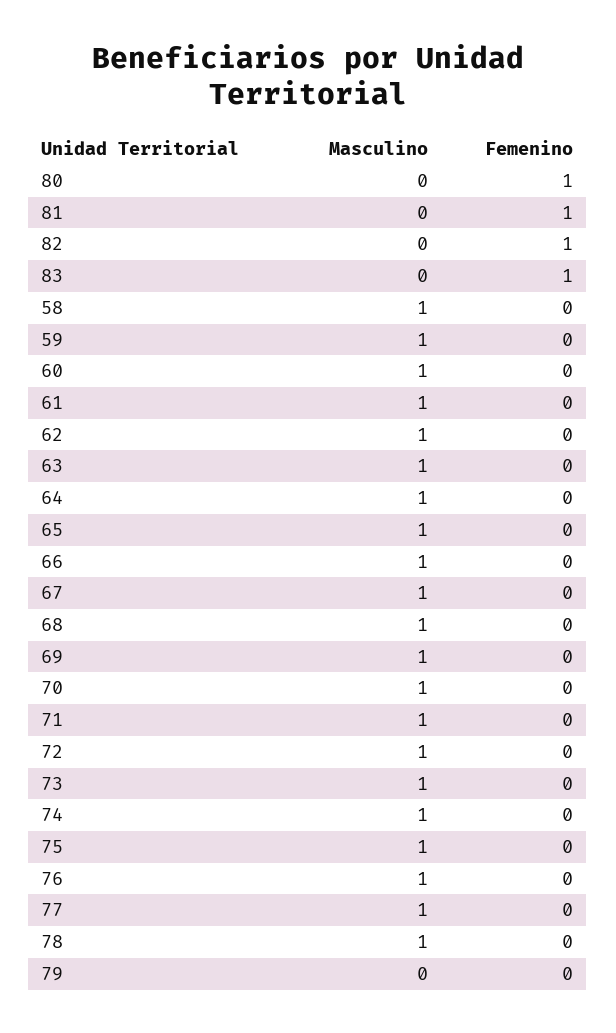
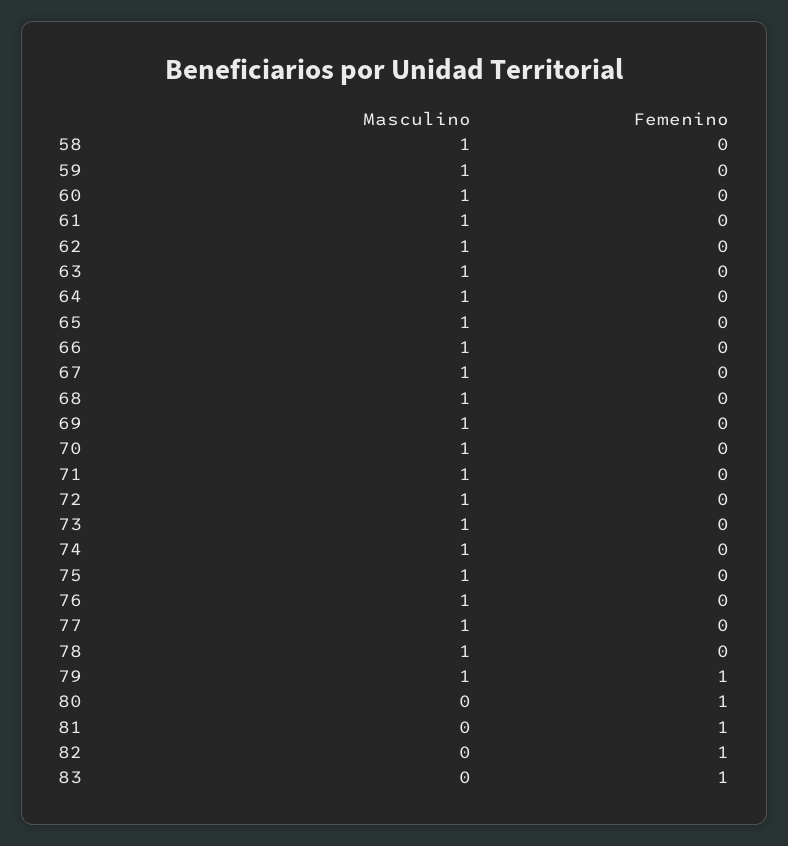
  {
    "Masculino": {
      "80": 0,
      "81": 0,
      "82": 0,
      "83": 0,
      "58": 1,
      "59": 1,
      "60": 1,
      "61": 1,
      "62": 1,
      "63": 1,
      "64": 1,
      "65": 1,
      "66": 1,
      "67": 1,
      "68": 1,
      "69": 1,
      "70": 1,
      "71": 1,
      "72": 1,
      "73": 1,
      "74": 1,
      "75": 1,
      "76": 1,
      "77": 1,
      "78": 1,
-     "79": 0
+     "79": 1
    },
    "Femenino": {
      "80": 1,
      "81": 1,
      "82": 1,
      "83": 1,
      "58": 0,
      "59": 0,
      "60": 0,
      "61": 0,
      "62": 0,
      "63": 0,
      "64": 0,
      "65": 0,
      "66": 0,
      "67": 0,
      "68": 0,
      "69": 0,
      "70": 0,
      "71": 0,
      "72": 0,
      "73": 0,
      "74": 0,
      "75": 0,
      "76": 0,
      "77": 0,
      "78": 0,
-     "79": 0
+     "79": 1
    }
  }

